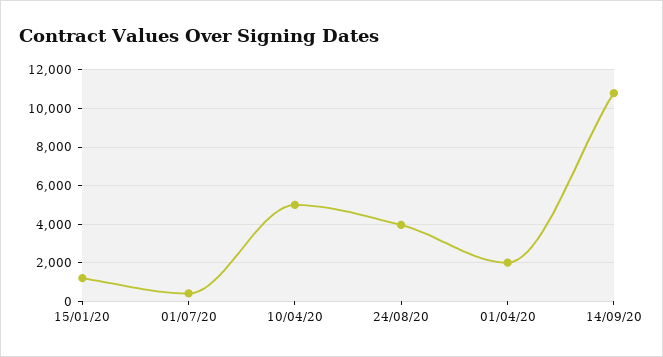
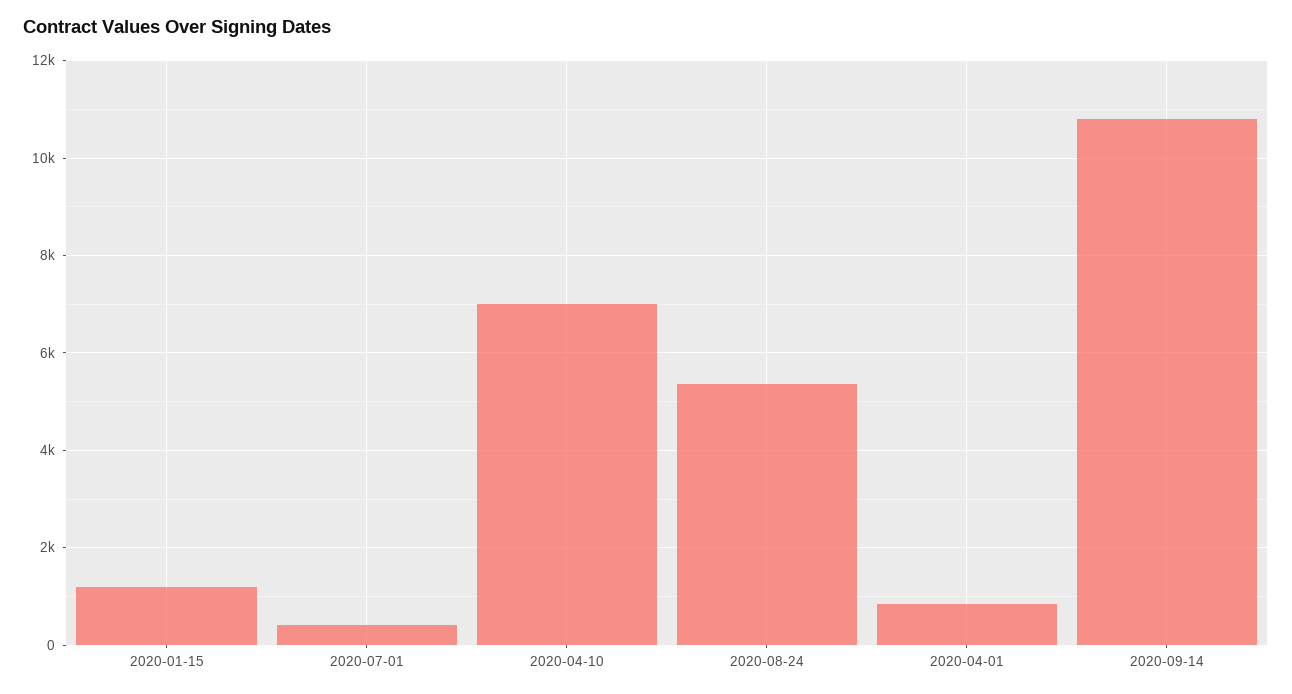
  {
    "15/01/20": 1200,
    "01/07/20": 400,
-   "10/04/20": 5000,
+   "10/04/20": 7000,
-   "24/08/20": 4000,
+   "24/08/20": 5400,
-   "01/04/20": 2000,
+   "01/04/20": 800,
    "14/09/20": 10800
  }

